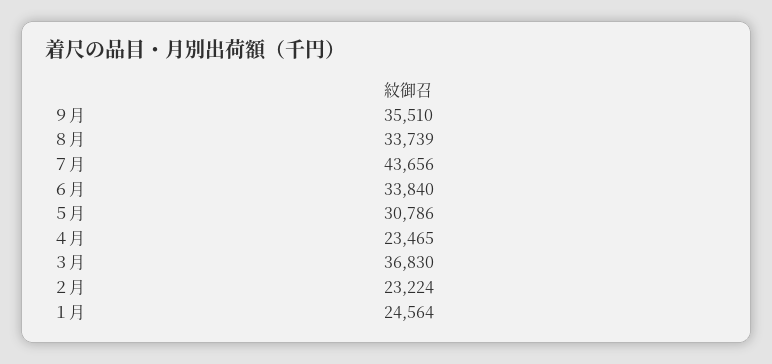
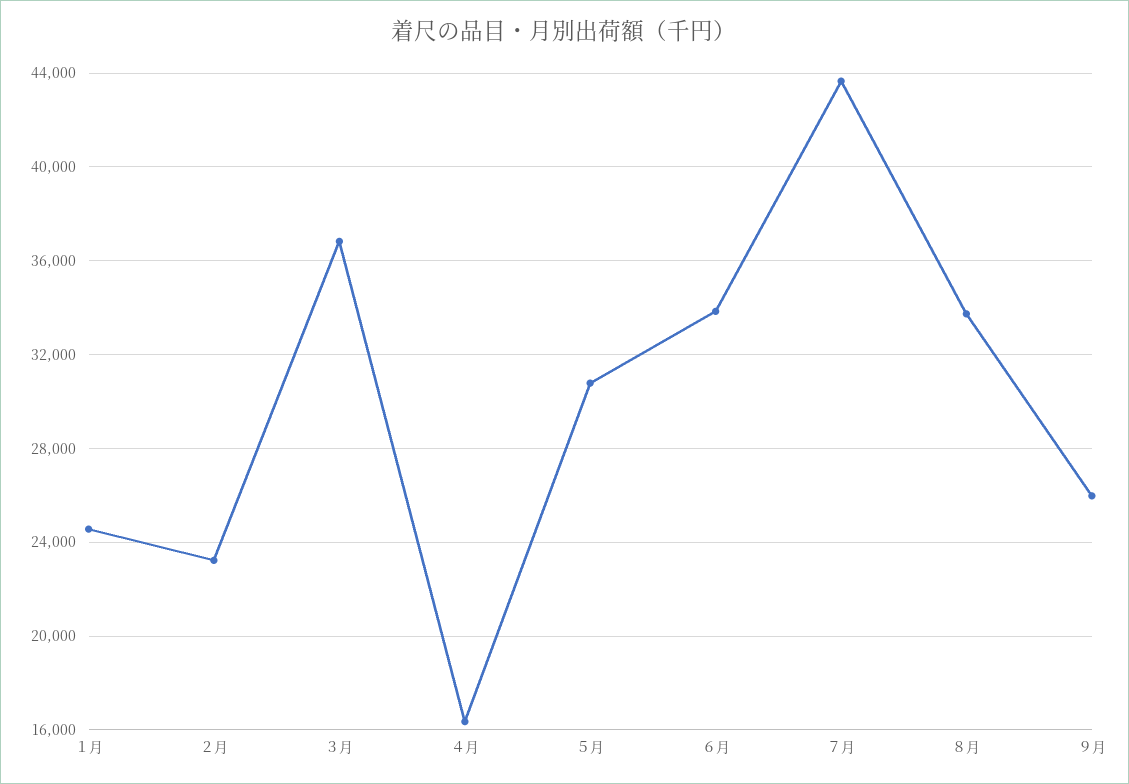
  {
-   "９月": 35510,
+   "９月": 26000,
    "８月": 33739,
    "７月": 43656,
    "６月": 33840,
    "５月": 30786,
-   "４月": 23465,
+   "４月": 16500,
    "３月": 36830,
    "２月": 23224,
    "１月": 24564
  }

